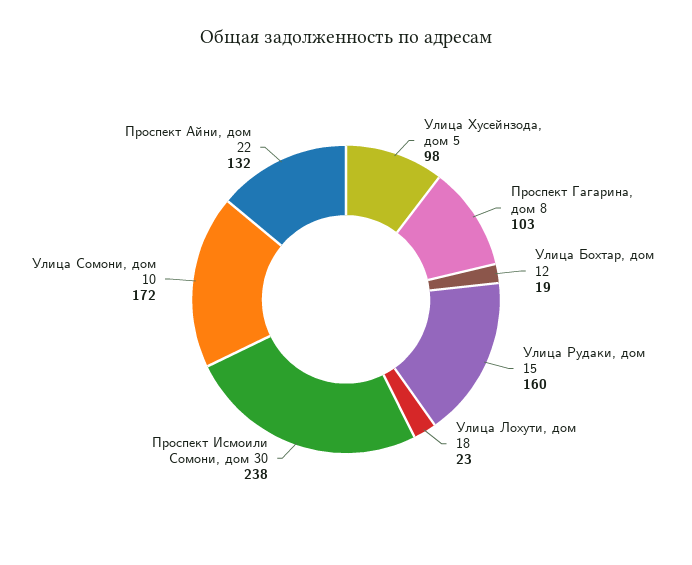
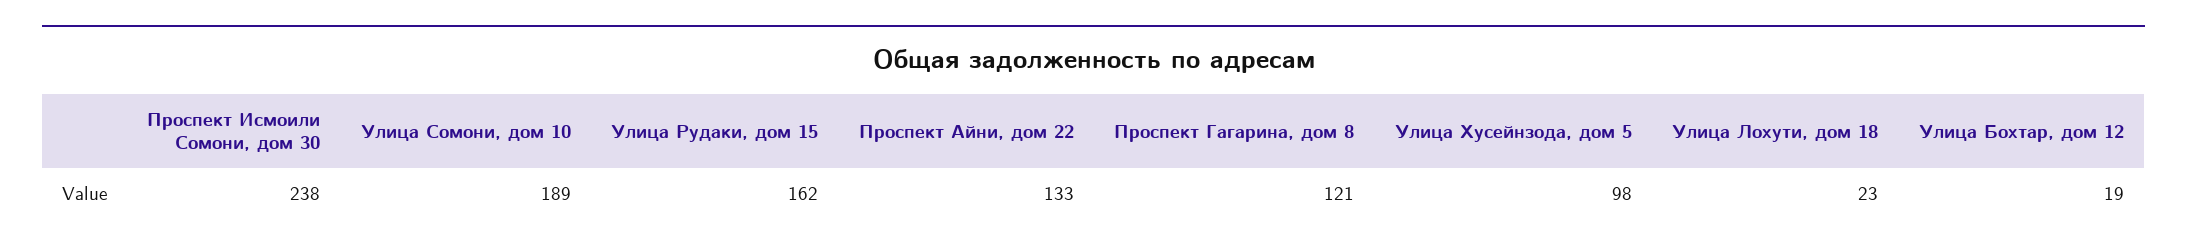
  {
    "Улица Хусейнзода, дом 5": 98,
-   "Проспект Гагарина, дом 8": 103,
+   "Проспект Гагарина, дом 8": 121,
    "Улица Бохтар, дом 12": 19,
-   "Улица Рудаки, дом 15": 160,
+   "Улица Рудаки, дом 15": 162,
    "Улица Лохути, дом 18": 23,
    "Проспект Исмоили Сомони, дом 30": 238,
-   "Улица Сомони, дом 10": 172,
+   "Улица Сомони, дом 10": 189,
-   "Проспект Айни, дом 22": 132
+   "Проспект Айни, дом 22": 133
  }

